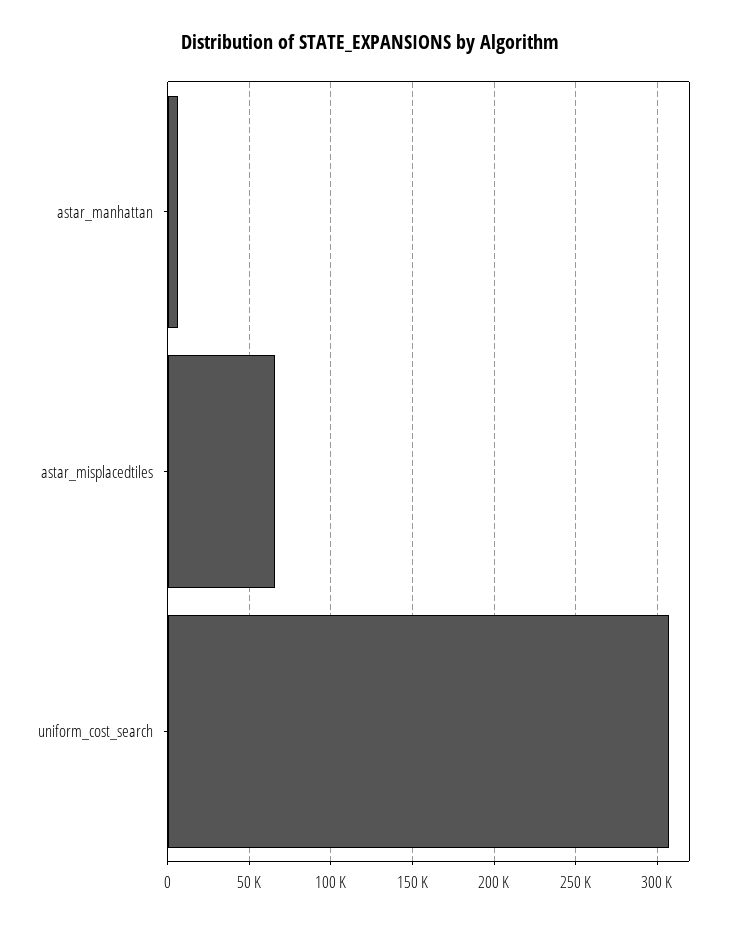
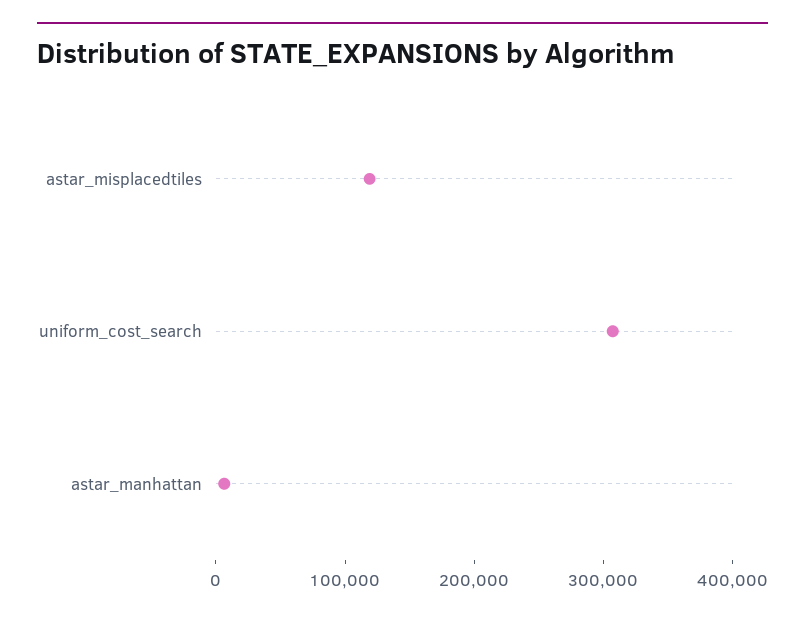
  {
    "astar_manhattan": 5000,
-   "astar_misplacedtiles": 65000,
+   "astar_misplacedtiles": 120000,
    "uniform_cost_search": 305000
  }

